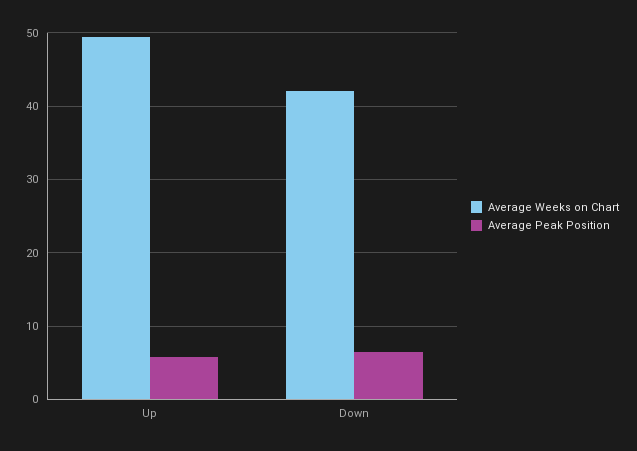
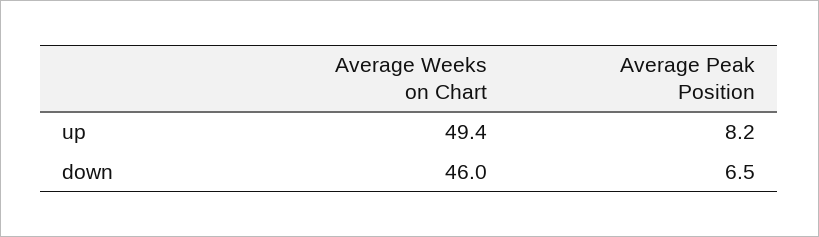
  {
    "Average Weeks on Chart": {
      "Up": 49.4,
-     "Down": 42
+     "Down": 46
    },
    "Average Peak Position": {
-     "Up": 6,
+     "Up": 8.2,
      "Down": 6.5
    }
  }

